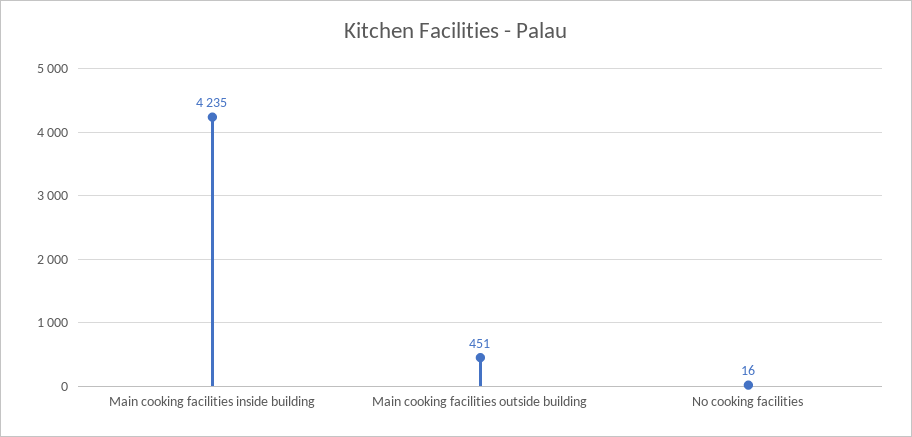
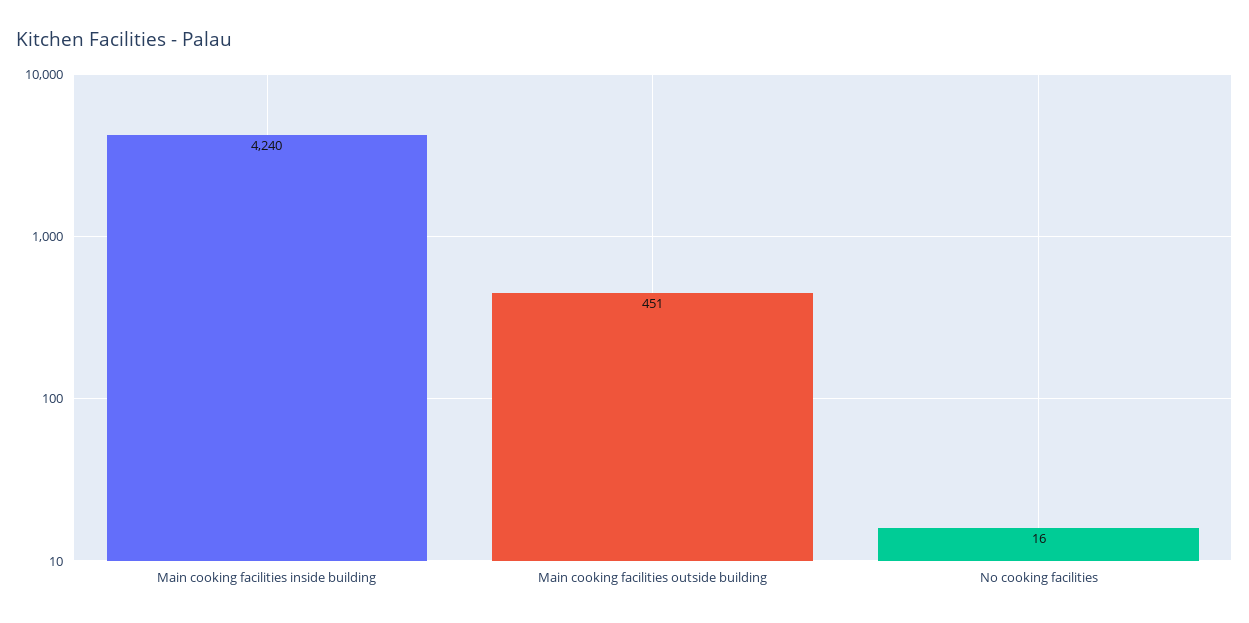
  {
-   "Main cooking facilities inside building": 4235,
+   "Main cooking facilities inside building": 4240,
    "Main cooking facilities outside building": 451,
    "No cooking facilities": 16
  }

